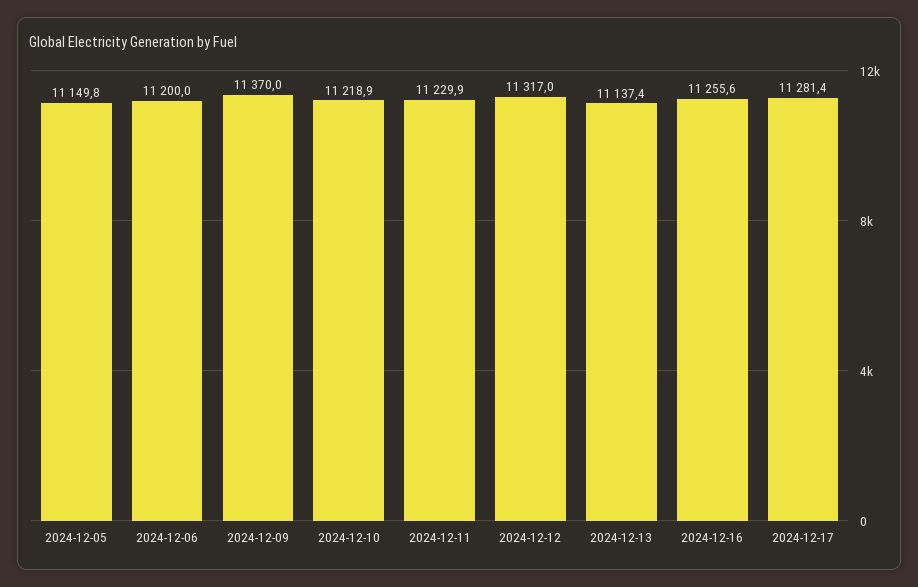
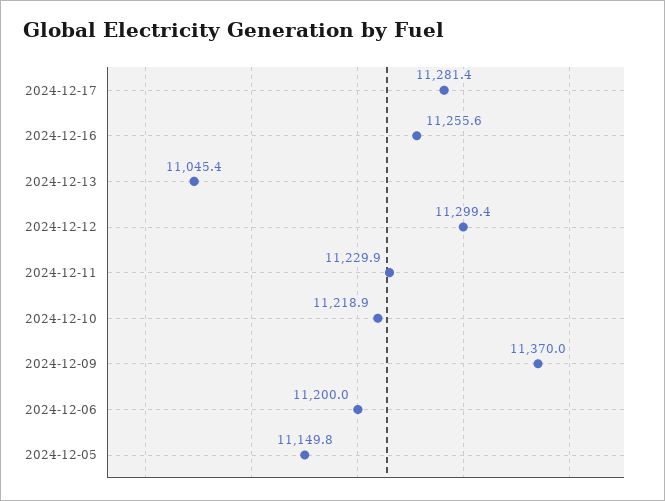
  {
    "2024-12-05": 11149.8,
    "2024-12-06": 11200,
    "2024-12-09": 11370,
    "2024-12-10": 11218.9,
    "2024-12-11": 11229.9,
-   "2024-12-12": 11317,
+   "2024-12-12": 11299.4,
-   "2024-12-13": 11137.4,
+   "2024-12-13": 11045.4,
    "2024-12-16": 11255.6,
    "2024-12-17": 11281.4
  }

